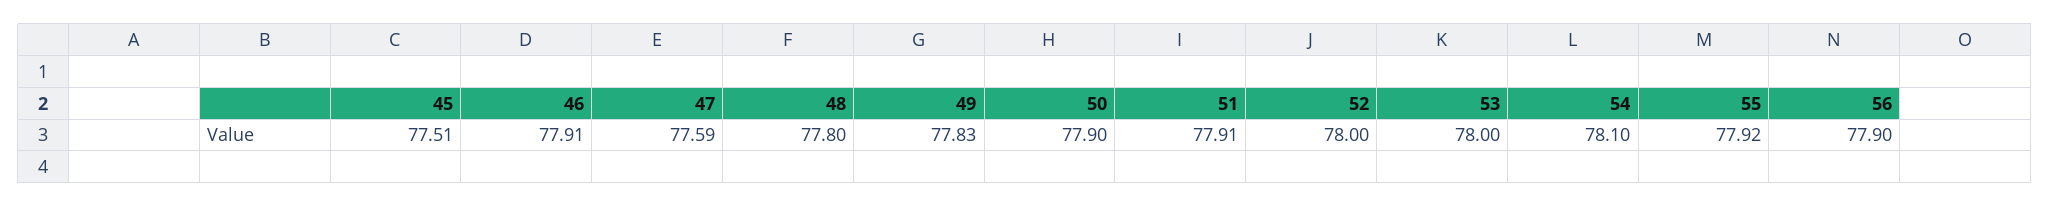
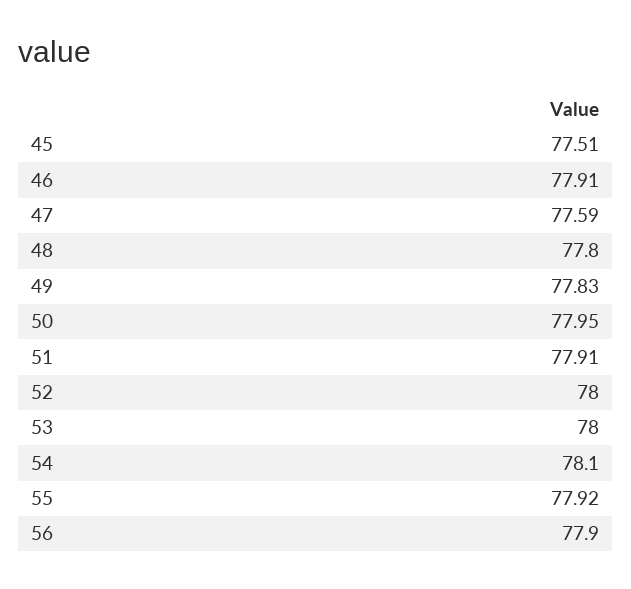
  {
    "45": 77.51,
    "46": 77.91,
    "47": 77.59,
    "48": 77.8,
    "49": 77.83,
-   "50": 77.9,
+   "50": 77.95,
    "51": 77.91,
    "52": 78,
    "53": 78,
    "54": 78.1,
    "55": 77.92,
    "56": 77.9
  }

